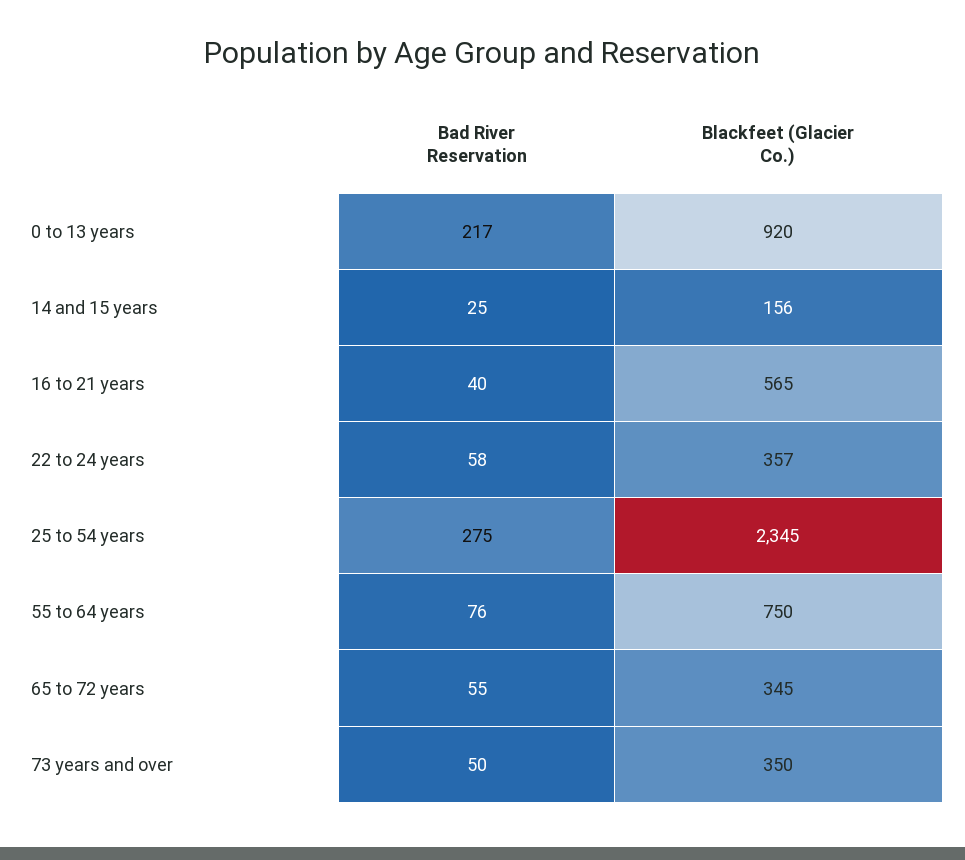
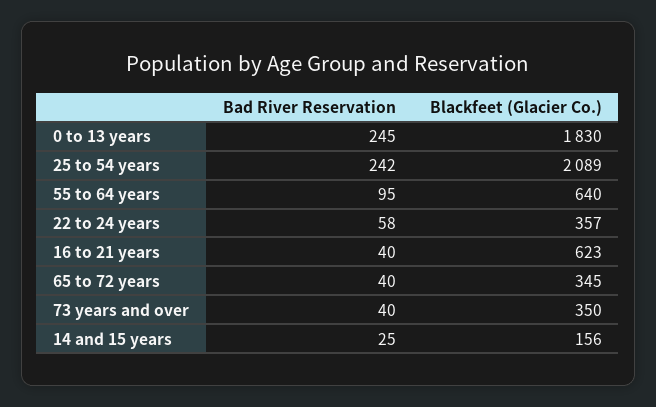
  {
    "Bad River Reservation": {
-     "0 to 13 years": 217,
+     "0 to 13 years": 245,
      "14 and 15 years": 25,
      "16 to 21 years": 40,
      "22 to 24 years": 58,
-     "25 to 54 years": 275,
+     "25 to 54 years": 242,
-     "55 to 64 years": 76,
+     "55 to 64 years": 95,
-     "65 to 72 years": 55,
+     "65 to 72 years": 40,
-     "73 years and over": 50
+     "73 years and over": 40
    },
    "Blackfeet (Glacier Co.)": {
-     "0 to 13 years": 920,
+     "0 to 13 years": 1830,
      "14 and 15 years": 156,
-     "16 to 21 years": 565,
+     "16 to 21 years": 623,
      "22 to 24 years": 357,
-     "25 to 54 years": 2345,
+     "25 to 54 years": 2089,
-     "55 to 64 years": 750,
+     "55 to 64 years": 640,
      "65 to 72 years": 345,
      "73 years and over": 350
    }
  }

